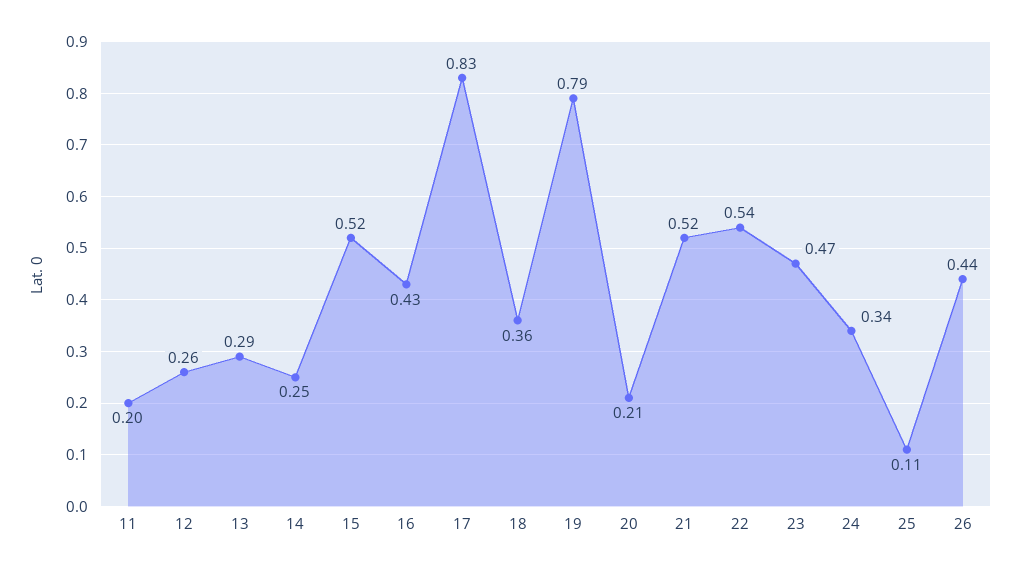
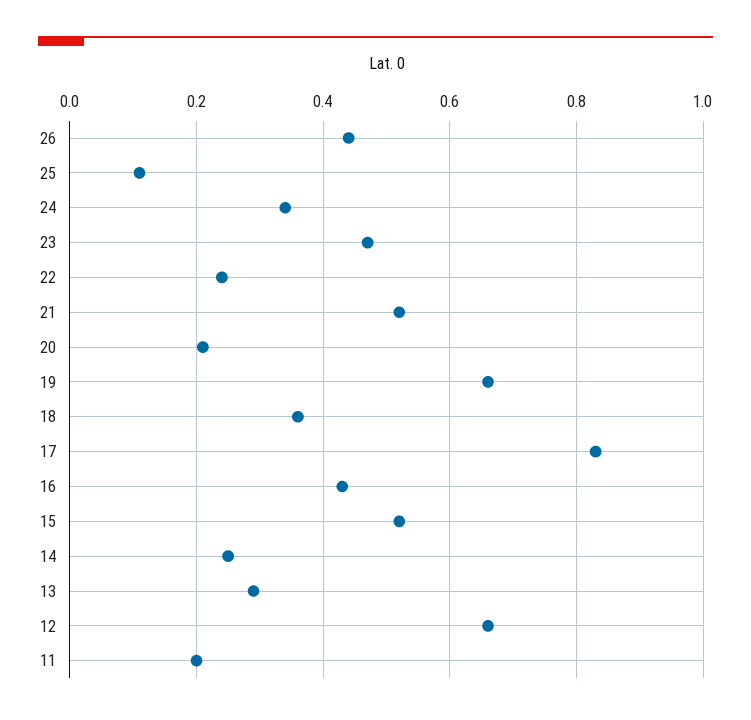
  {
    "11": 0.2,
-   "12": 0.26,
+   "12": 0.65,
    "13": 0.29,
    "14": 0.25,
    "15": 0.52,
    "16": 0.43,
    "17": 0.83,
    "18": 0.36,
-   "19": 0.79,
+   "19": 0.65,
    "20": 0.21,
    "21": 0.52,
-   "22": 0.54,
+   "22": 0.25,
    "23": 0.47,
    "24": 0.34,
    "25": 0.11,
    "26": 0.44
  }

